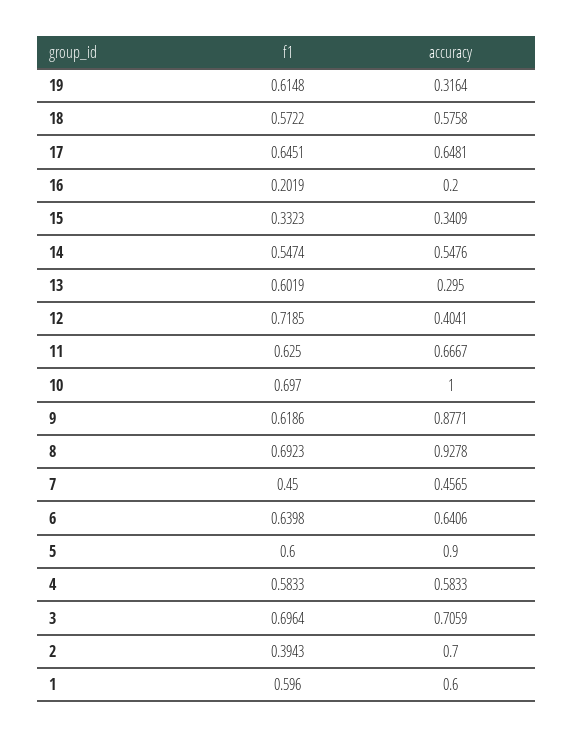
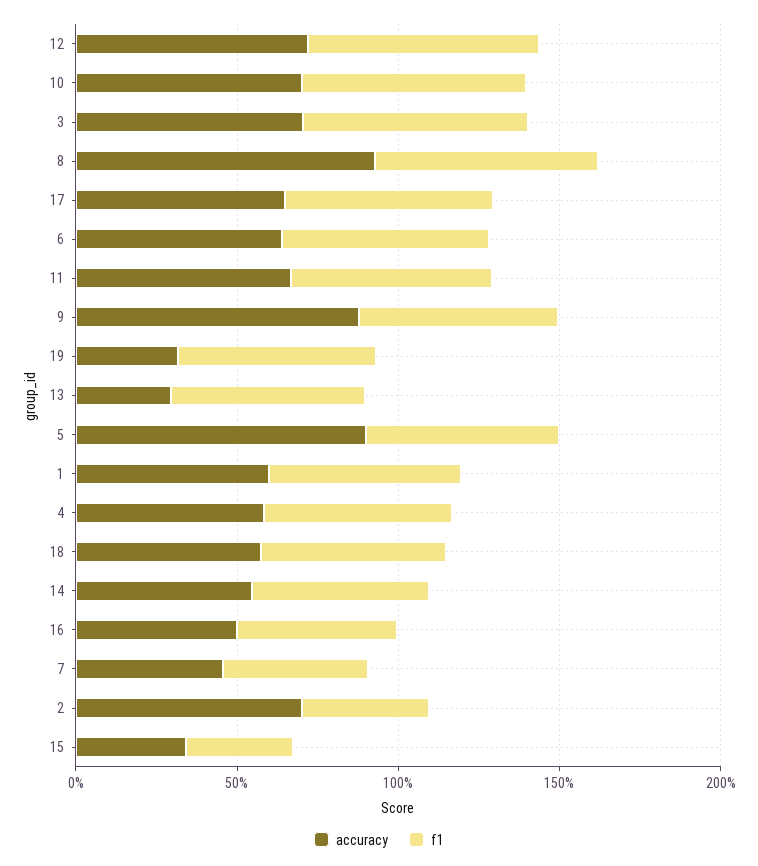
  {
    "f1": {
      "19": 0.6148,
      "18": 0.5722,
      "17": 0.6451,
-     "16": 0.2019,
+     "16": 0.5,
      "15": 0.3323,
      "14": 0.5474,
      "13": 0.6019,
      "12": 0.7185,
      "11": 0.625,
      "10": 0.697,
      "9": 0.6186,
      "8": 0.6923,
      "7": 0.45,
      "6": 0.6398,
      "5": 0.6,
      "4": 0.5833,
      "3": 0.6964,
      "2": 0.3943,
      "1": 0.596
    },
    "accuracy": {
      "19": 0.3164,
      "18": 0.5758,
      "17": 0.6481,
-     "16": 0.2,
+     "16": 0.5,
      "15": 0.3409,
      "14": 0.5476,
      "13": 0.295,
-     "12": 0.4041,
+     "12": 0.7,
      "11": 0.6667,
-     "10": 1,
+     "10": 0.7,
      "9": 0.8771,
      "8": 0.9278,
      "7": 0.4565,
      "6": 0.6406,
      "5": 0.9,
      "4": 0.5833,
      "3": 0.7059,
      "2": 0.7,
      "1": 0.6
    }
  }

